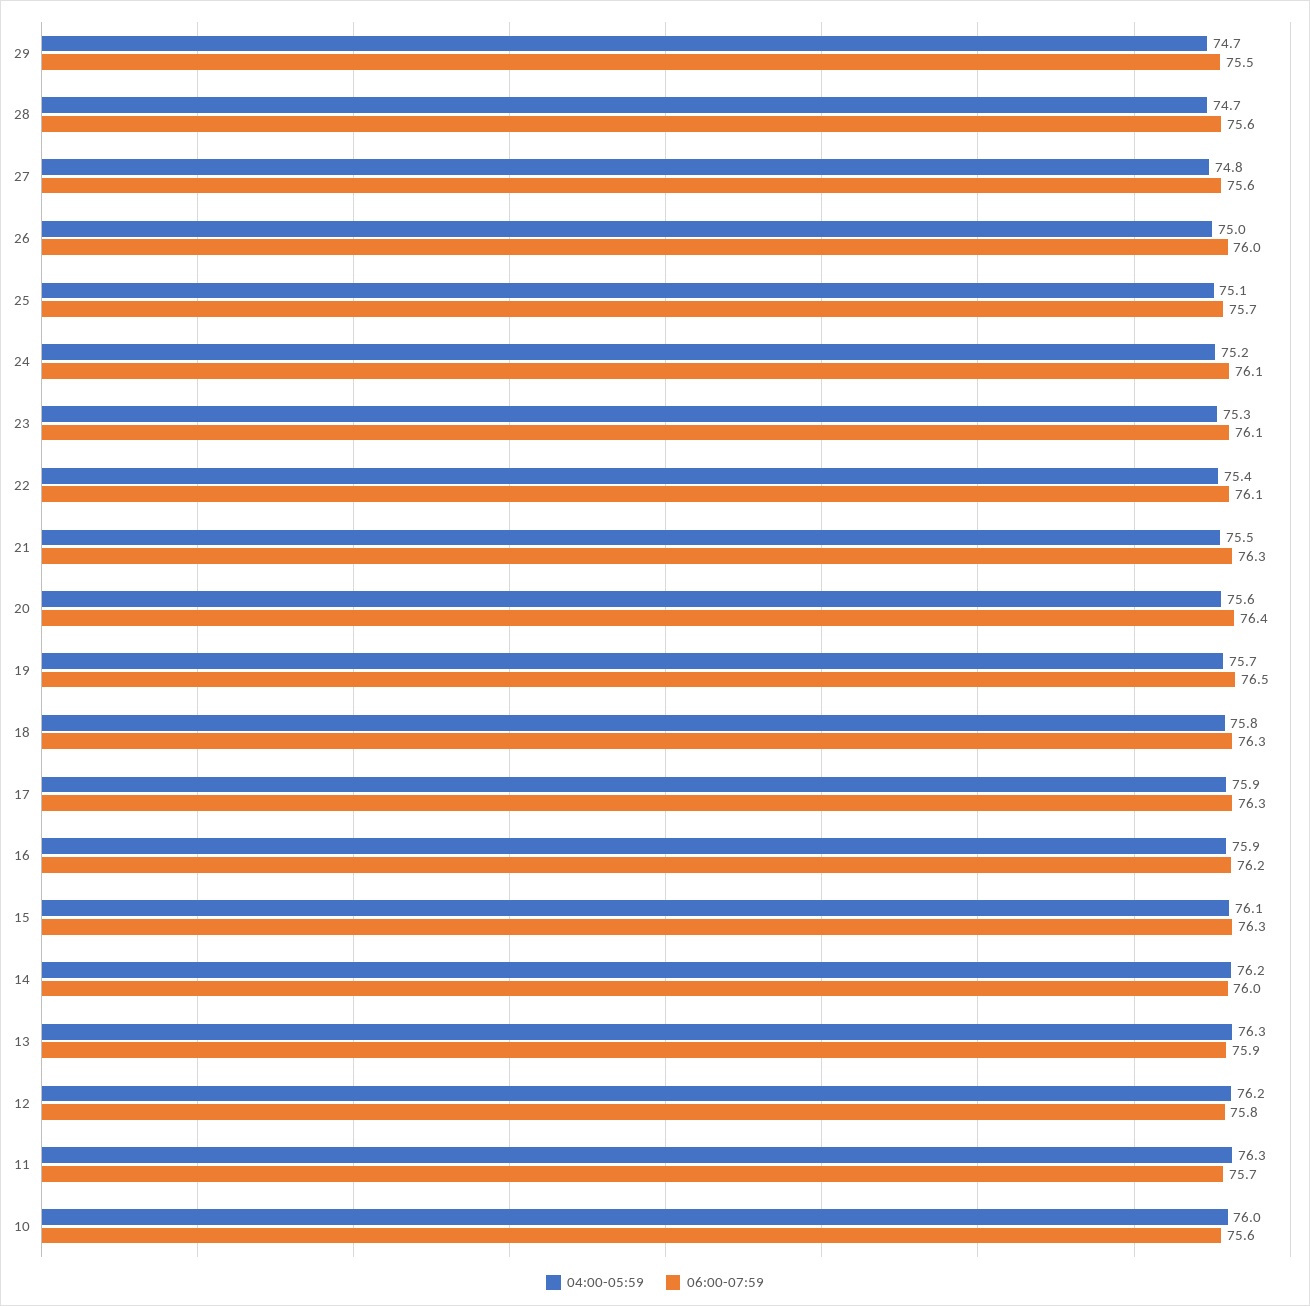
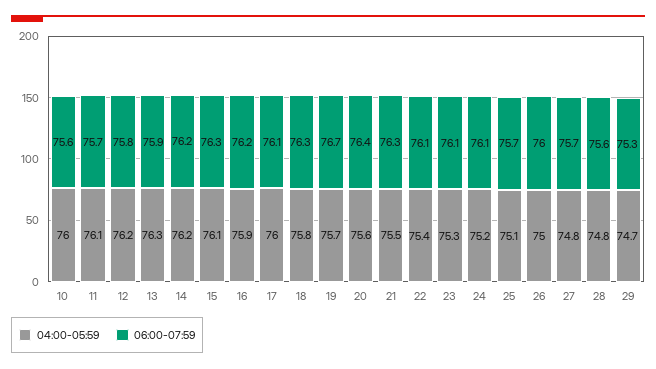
  {
    "04:00-05:59": {
      "29": 74.7,
-     "28": 74.7,
+     "28": 74.8,
      "27": 74.8,
      "26": 75,
      "25": 75.1,
      "24": 75.2,
      "23": 75.3,
      "22": 75.4,
      "21": 75.5,
      "20": 75.6,
      "19": 75.7,
      "18": 75.8,
-     "17": 75.9,
+     "17": 76,
      "16": 75.9,
      "15": 76.1,
      "14": 76.2,
      "13": 76.3,
      "12": 76.2,
-     "11": 76.3,
+     "11": 76.1,
      "10": 76
    },
    "06:00-07:59": {
-     "29": 75.5,
+     "29": 75.3,
      "28": 75.6,
-     "27": 75.6,
+     "27": 75.7,
      "26": 76,
      "25": 75.7,
      "24": 76.1,
      "23": 76.1,
      "22": 76.1,
      "21": 76.3,
      "20": 76.4,
-     "19": 76.5,
+     "19": 76.7,
      "18": 76.3,
-     "17": 76.3,
+     "17": 76.1,
      "16": 76.2,
      "15": 76.3,
-     "14": 76,
+     "14": 76.2,
      "13": 75.9,
      "12": 75.8,
      "11": 75.7,
      "10": 75.6
    }
  }

